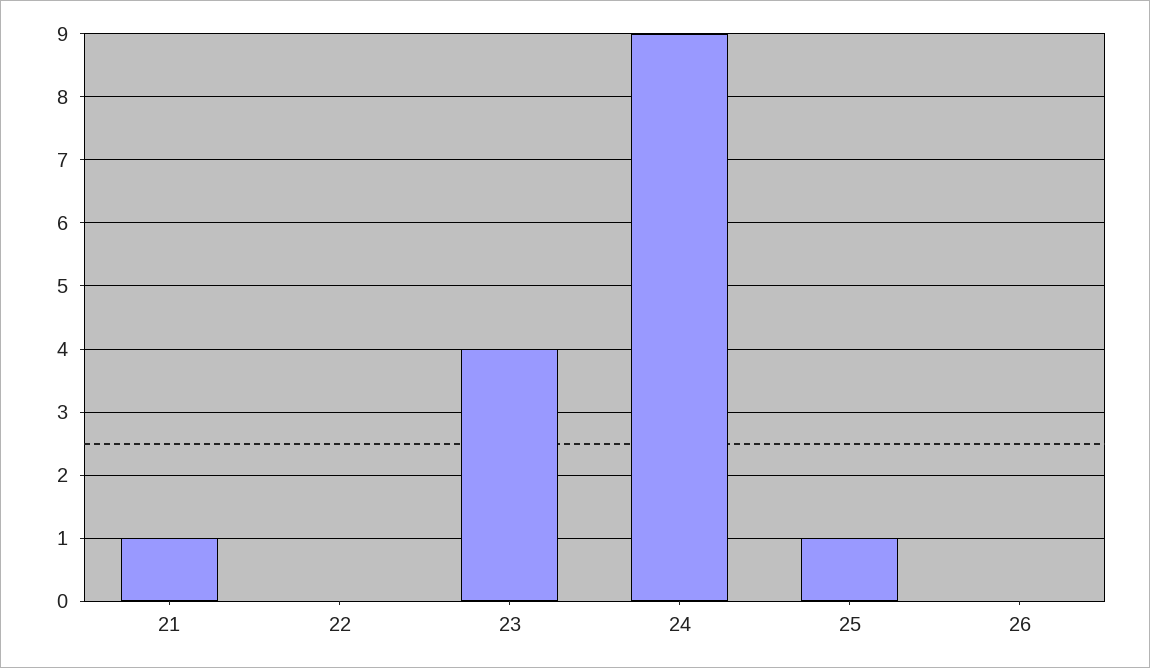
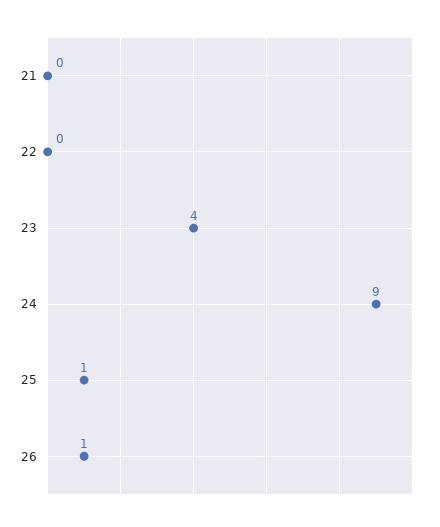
  {
-   "21": 1,
+   "21": 0,
    "22": 0,
    "23": 4,
    "24": 9,
    "25": 1,
-   "26": 0
+   "26": 1
  }

